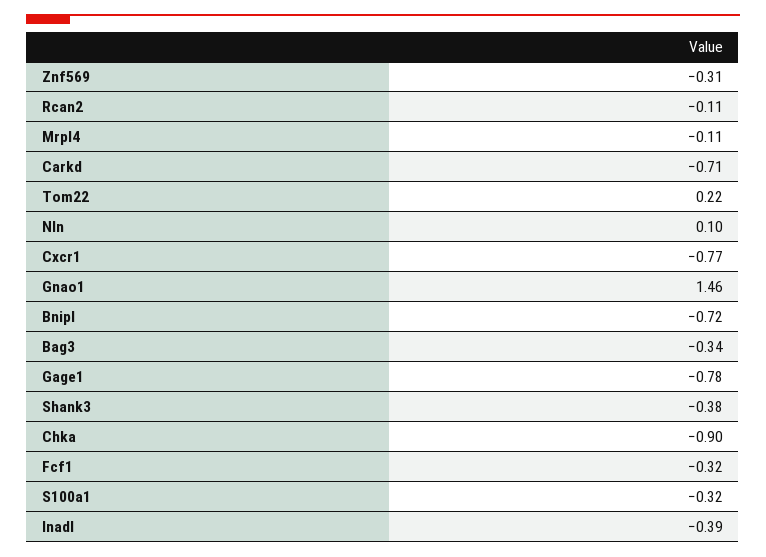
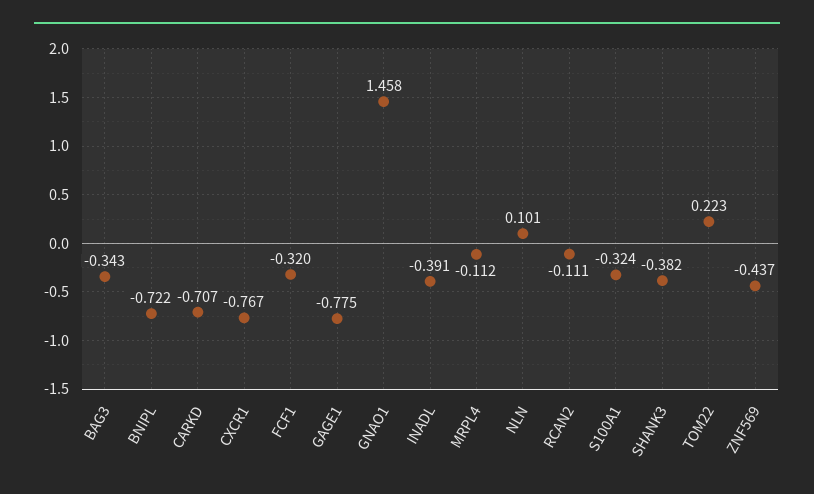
  {
-   "Znf569": -0.31,
+   "Znf569": -0.437,
    "Rcan2": -0.111,
    "Mrpl4": -0.112,
    "Carkd": -0.707,
    "Tom22": 0.223,
    "Nln": 0.101,
    "Cxcr1": -0.767,
    "Gnao1": 1.458,
    "Bnipl": -0.722,
    "Bag3": -0.343,
    "Gage1": -0.775,
    "Shank3": -0.382,
-   "Chka": -0.9,
    "Fcf1": -0.32,
    "S100a1": -0.324,
    "Inadl": -0.391
  }

